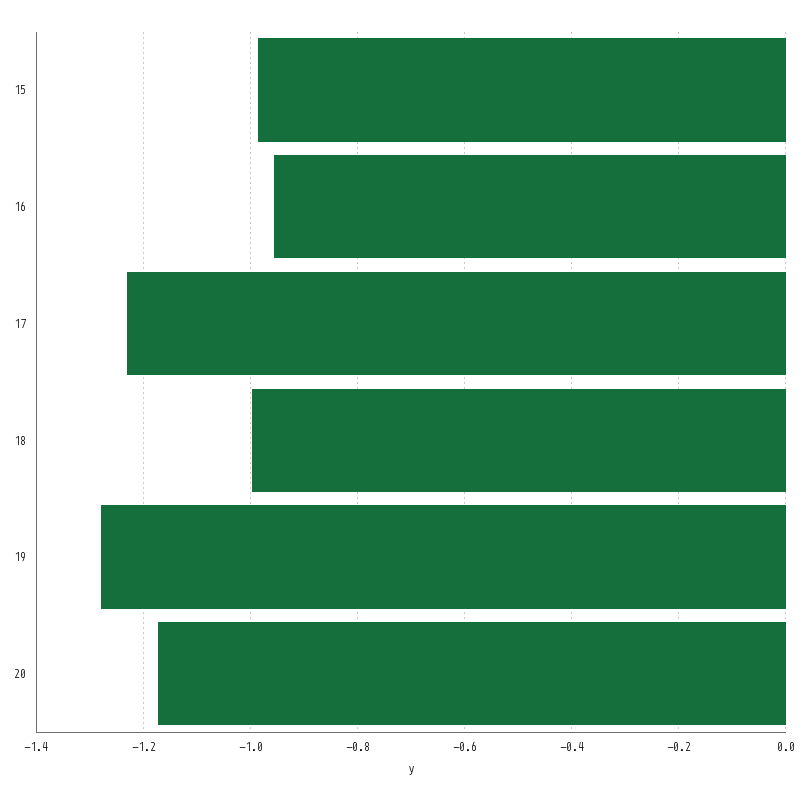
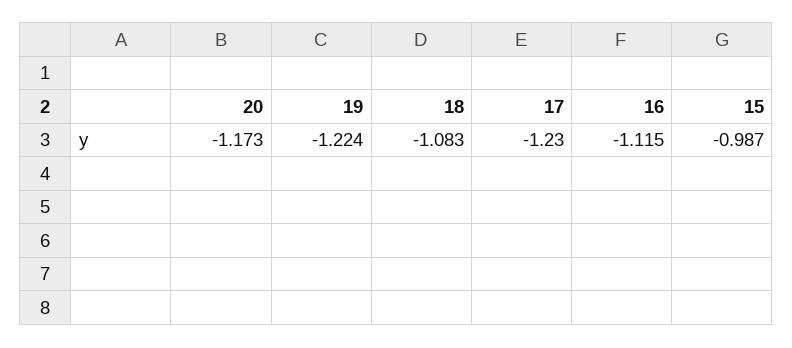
  {
    "15": -0.987,
-   "16": -0.96,
+   "16": -1.115,
    "17": -1.23,
-   "18": -1,
+   "18": -1.083,
-   "19": -1.28,
+   "19": -1.224,
    "20": -1.173
  }

